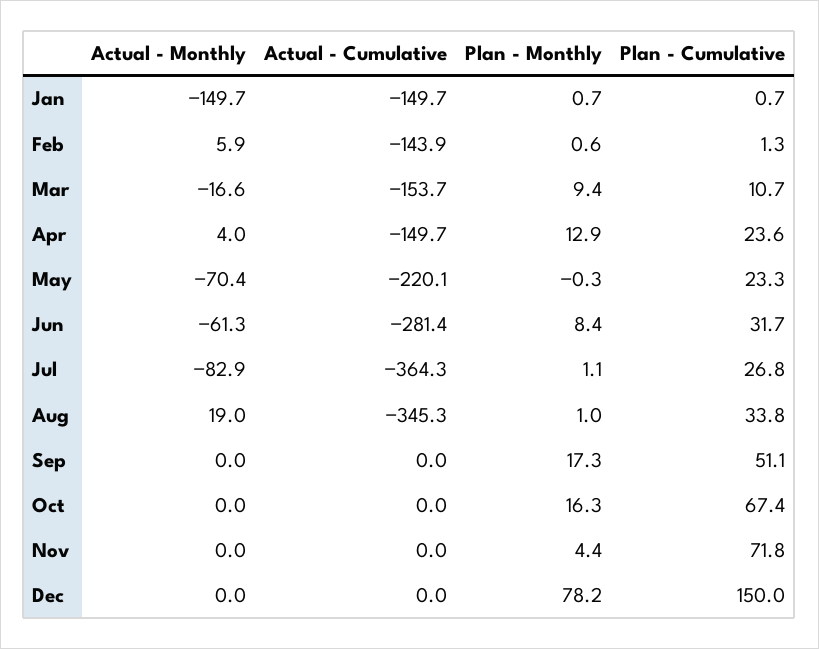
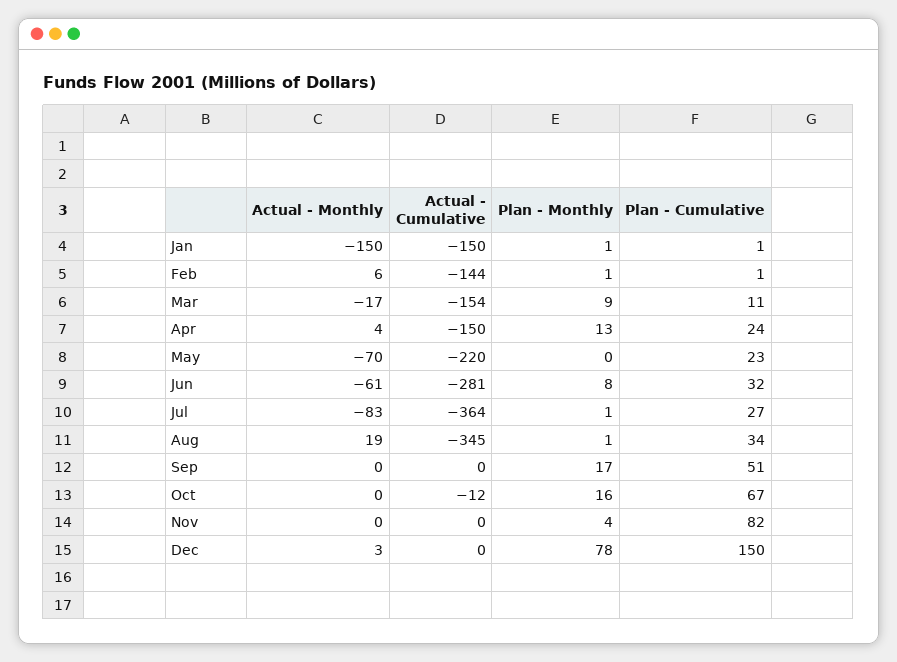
  {
    "Actual - Monthly": {
      "Jan": -149.7,
      "Feb": 5.9,
      "Mar": -16.6,
      "Apr": 4,
      "May": -70.4,
      "Jun": -61.3,
      "Jul": -82.9,
      "Aug": 19,
      "Sep": 0,
      "Oct": 0,
      "Nov": 0,
-     "Dec": 0
+     "Dec": 3
    },
    "Actual - Cumulative": {
      "Jan": -149.7,
      "Feb": -143.9,
      "Mar": -153.7,
      "Apr": -149.7,
      "May": -220.1,
      "Jun": -281.4,
      "Jul": -364.3,
      "Aug": -345.3,
      "Sep": 0,
-     "Oct": 0,
+     "Oct": -12,
      "Nov": 0,
      "Dec": 0
    },
    "Plan - Monthly": {
      "Jan": 0.7,
      "Feb": 0.6,
      "Mar": 9.4,
      "Apr": 12.9,
      "May": -0.3,
      "Jun": 8.4,
      "Jul": 1.1,
      "Aug": 1,
      "Sep": 17.3,
      "Oct": 16.3,
      "Nov": 4.4,
      "Dec": 78.2
    },
    "Plan - Cumulative": {
      "Jan": 0.7,
      "Feb": 1.3,
      "Mar": 10.7,
      "Apr": 23.6,
      "May": 23.3,
      "Jun": 31.7,
      "Jul": 26.8,
      "Aug": 33.8,
      "Sep": 51.1,
      "Oct": 67.4,
-     "Nov": 71.8,
+     "Nov": 82,
      "Dec": 150
    }
  }

